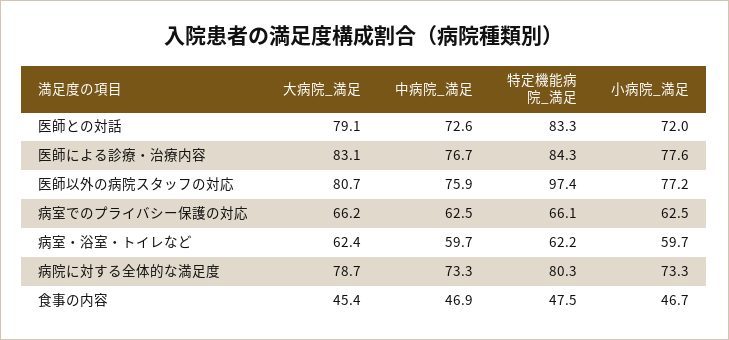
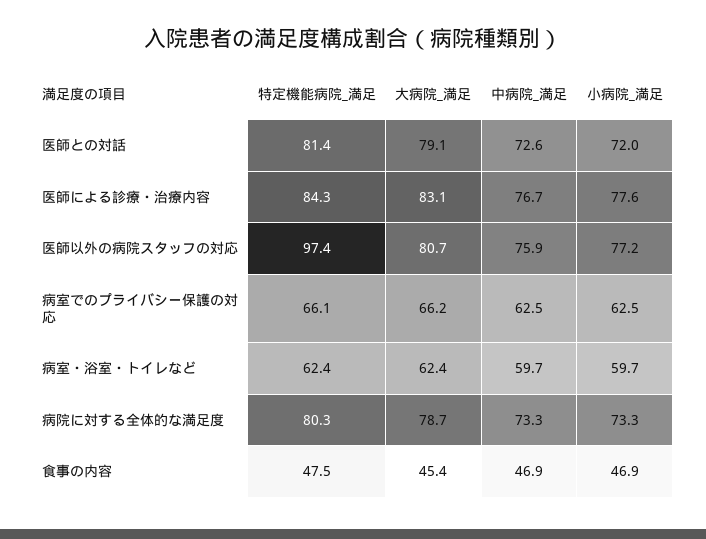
  {
    "大病院_満足": {
      "医師との対話": 79.1,
      "医師による診療・治療内容": 83.1,
      "医師以外の病院スタッフの対応": 80.7,
      "病室でのプライバシー保護の対応": 66.2,
      "病室・浴室・トイレなど": 62.4,
      "病院に対する全体的な満足度": 78.7,
      "食事の内容": 45.4
    },
    "中病院_満足": {
      "医師との対話": 72.6,
      "医師による診療・治療内容": 76.7,
      "医師以外の病院スタッフの対応": 75.9,
      "病室でのプライバシー保護の対応": 62.5,
      "病室・浴室・トイレなど": 59.7,
      "病院に対する全体的な満足度": 73.3,
      "食事の内容": 46.9
    },
    "特定機能病院_満足": {
-     "医師との対話": 83.3,
+     "医師との対話": 81.4,
      "医師による診療・治療内容": 84.3,
      "医師以外の病院スタッフの対応": 97.4,
      "病室でのプライバシー保護の対応": 66.1,
-     "病室・浴室・トイレなど": 62.2,
+     "病室・浴室・トイレなど": 62.4,
      "病院に対する全体的な満足度": 80.3,
      "食事の内容": 47.5
    },
    "小病院_満足": {
      "医師との対話": 72,
      "医師による診療・治療内容": 77.6,
      "医師以外の病院スタッフの対応": 77.2,
      "病室でのプライバシー保護の対応": 62.5,
      "病室・浴室・トイレなど": 59.7,
      "病院に対する全体的な満足度": 73.3,
-     "食事の内容": 46.7
+     "食事の内容": 46.9
    }
  }

